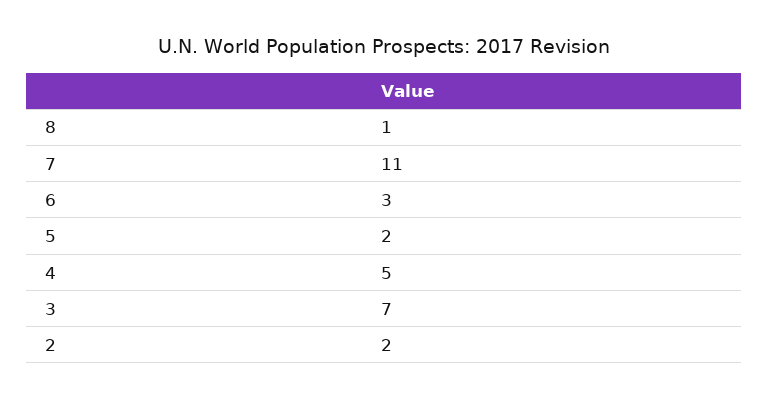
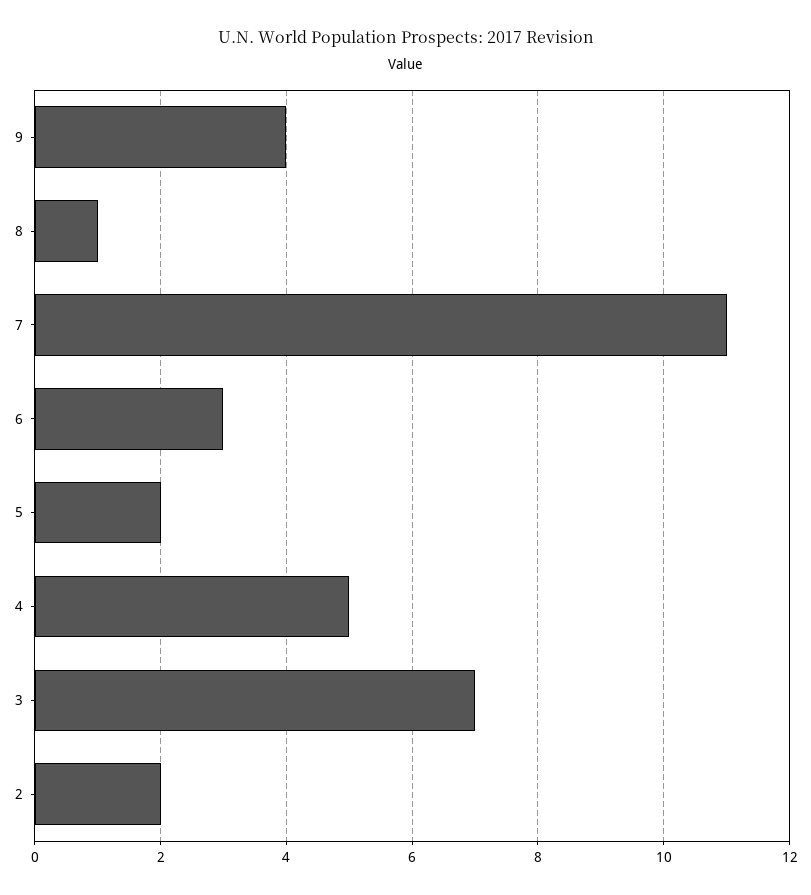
  {
    "8": 1,
    "7": 11,
    "6": 3,
    "5": 2,
    "4": 5,
    "3": 7,
-   "2": 2
+   "2": 2,
+   "9": 4
  }

